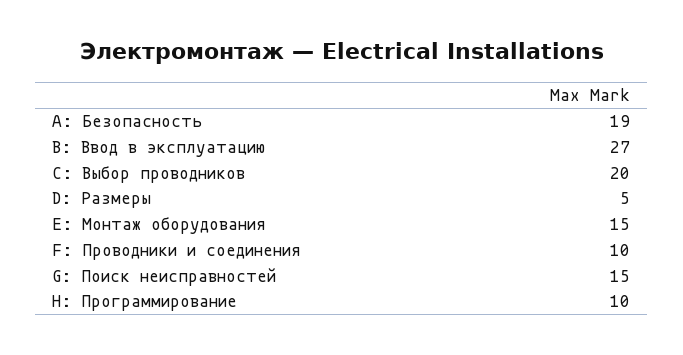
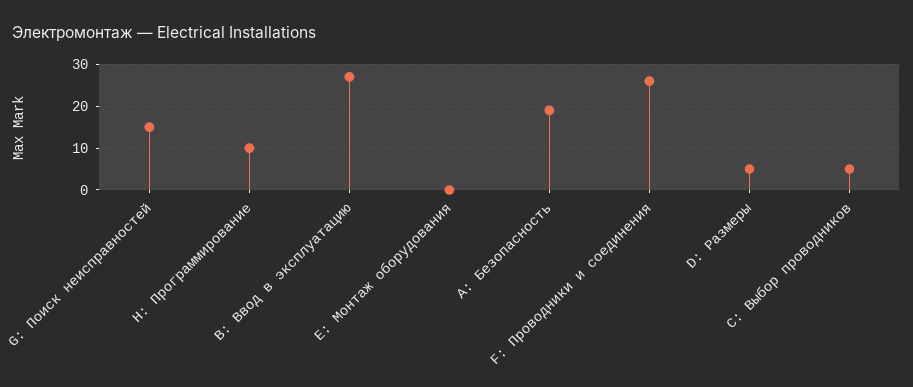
  {
    "A: Безопасность": 19,
    "B: Ввод в эксплуатацию": 27,
-   "C: Выбор проводников": 20,
+   "C: Выбор проводников": 5,
    "D: Размеры": 5,
-   "E: Монтаж оборудования": 15,
+   "E: Монтаж оборудования": 0,
-   "F: Проводники и соединения": 10,
+   "F: Проводники и соединения": 25,
    "G: Поиск неисправностей": 15,
    "H: Программирование": 10
  }

